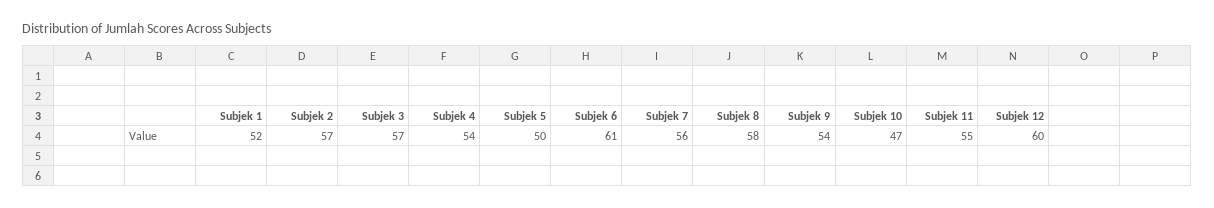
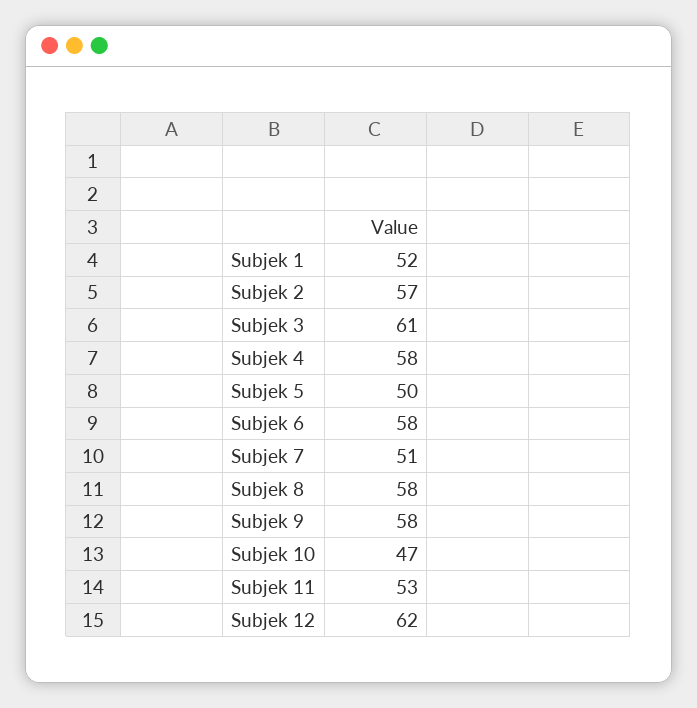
  {
    "Subjek 1": 52,
    "Subjek 2": 57,
-   "Subjek 3": 57,
+   "Subjek 3": 61,
-   "Subjek 4": 54,
+   "Subjek 4": 58,
    "Subjek 5": 50,
-   "Subjek 6": 61,
+   "Subjek 6": 58,
-   "Subjek 7": 56,
+   "Subjek 7": 51,
    "Subjek 8": 58,
-   "Subjek 9": 54,
+   "Subjek 9": 58,
    "Subjek 10": 47,
-   "Subjek 11": 55,
+   "Subjek 11": 53,
-   "Subjek 12": 60
+   "Subjek 12": 62
  }

